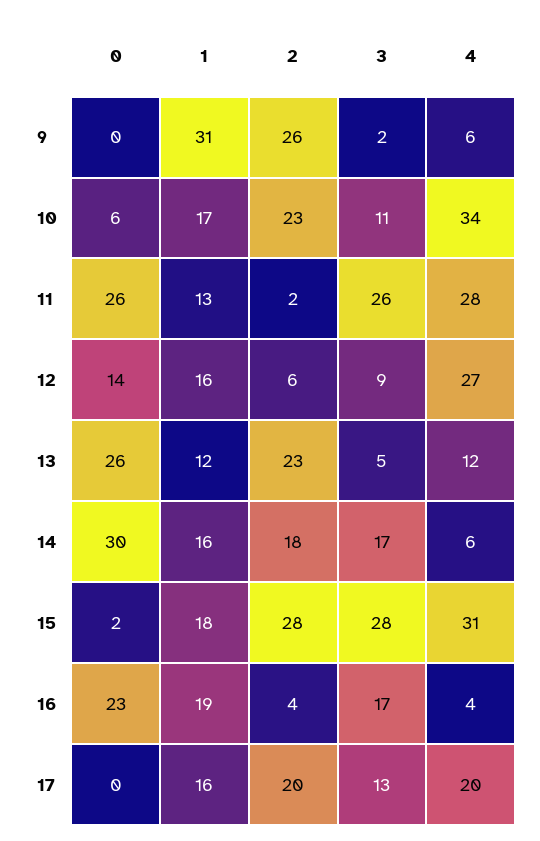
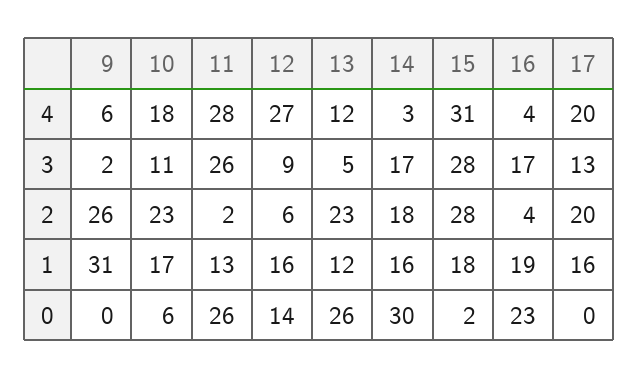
  {
    "0": {
      "9": 0,
      "10": 6,
      "11": 26,
      "12": 14,
      "13": 26,
      "14": 30,
      "15": 2,
      "16": 23,
      "17": 0
    },
    "1": {
      "9": 31,
      "10": 17,
      "11": 13,
      "12": 16,
      "13": 12,
      "14": 16,
      "15": 18,
      "16": 19,
      "17": 16
    },
    "2": {
      "9": 26,
      "10": 23,
      "11": 2,
      "12": 6,
      "13": 23,
      "14": 18,
      "15": 28,
      "16": 4,
      "17": 20
    },
    "3": {
      "9": 2,
      "10": 11,
      "11": 26,
      "12": 9,
      "13": 5,
      "14": 17,
      "15": 28,
      "16": 17,
      "17": 13
    },
    "4": {
      "9": 6,
-     "10": 34,
+     "10": 18,
      "11": 28,
      "12": 27,
      "13": 12,
-     "14": 6,
+     "14": 3,
      "15": 31,
      "16": 4,
      "17": 20
    }
  }

